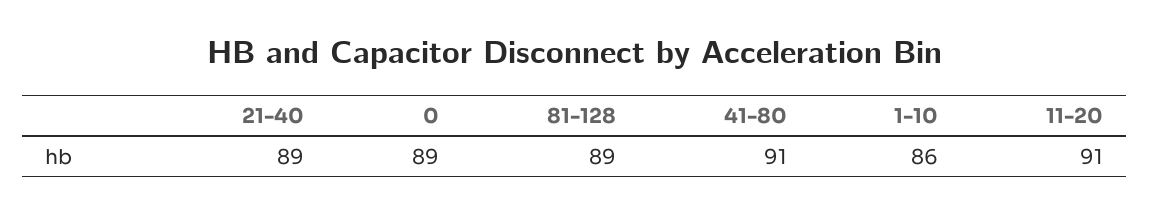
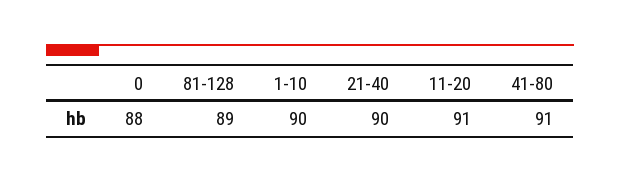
  {
-   "21-40": 89,
+   "21-40": 90,
-   "0": 89,
+   "0": 88,
    "81-128": 89,
    "41-80": 91,
-   "1-10": 86,
+   "1-10": 90,
    "11-20": 91
  }

